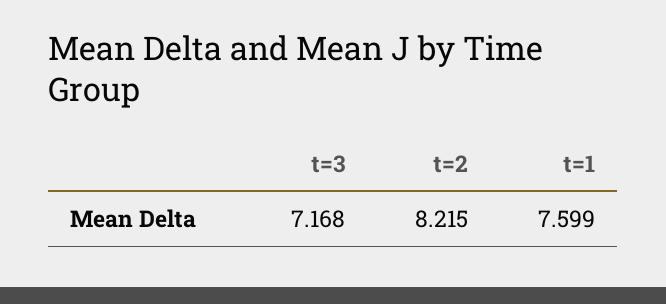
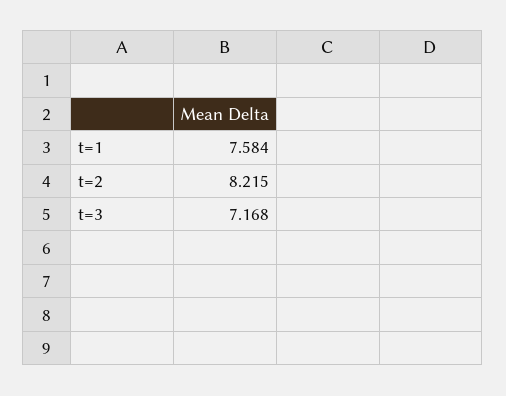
  {
    "t=3": 7.168,
    "t=2": 8.215,
-   "t=1": 7.599
+   "t=1": 7.584
  }

